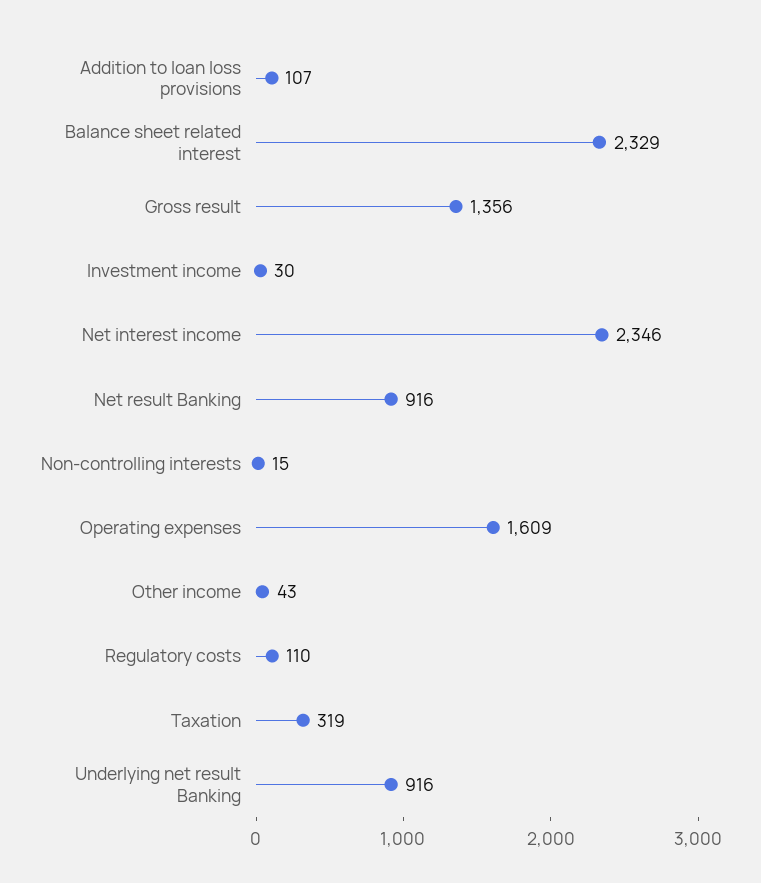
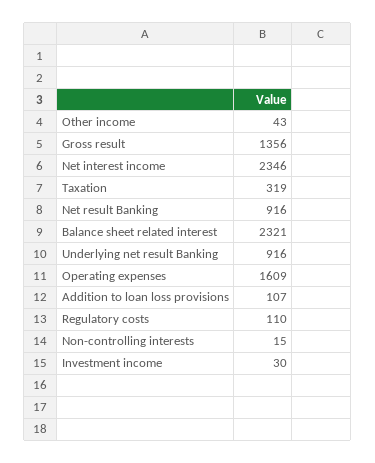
  {
    "Addition to loan loss provisions": 107,
-   "Balance sheet related interest": 2329,
+   "Balance sheet related interest": 2321,
    "Gross result": 1356,
    "Investment income": 30,
    "Net interest income": 2346,
    "Net result Banking": 916,
    "Non-controlling interests": 15,
    "Operating expenses": 1609,
    "Other income": 43,
    "Regulatory costs": 110,
    "Taxation": 319,
    "Underlying net result Banking": 916
  }

